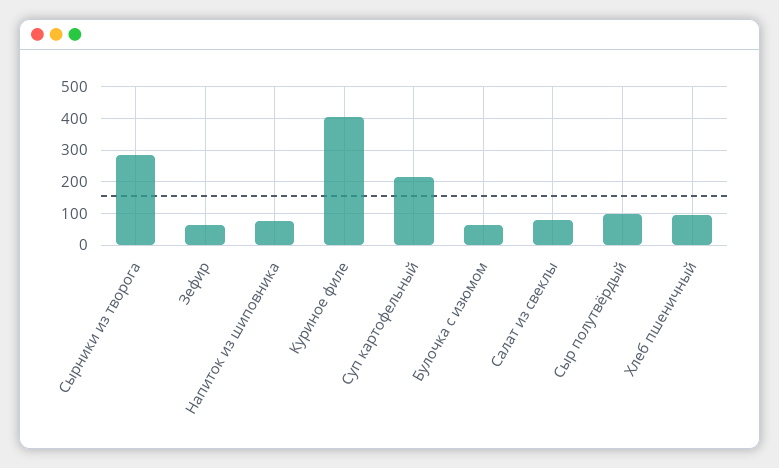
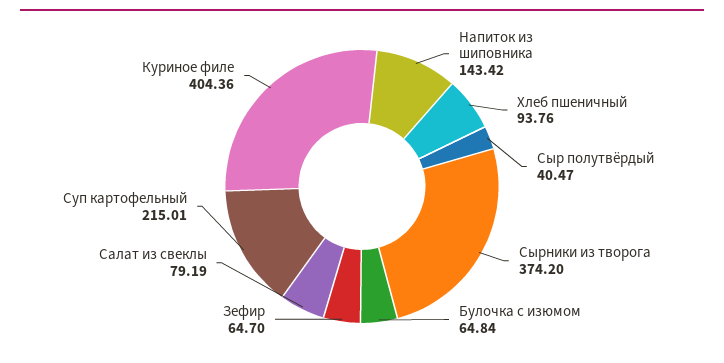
  {
-   "Сырники из творога": 280,
+   "Сырники из творога": 374.2,
    "Зефир": 64.7,
-   "Напиток из шиповника": 80,
+   "Напиток из шиповника": 143.42,
    "Куриное филе": 404.36,
    "Суп картофельный": 215.01,
    "Булочка с изюмом": 64.84,
    "Салат из свеклы": 79.19,
-   "Сыр полутвёрдый": 100,
+   "Сыр полутвёрдый": 40.47,
    "Хлеб пшеничный": 93.76
  }

